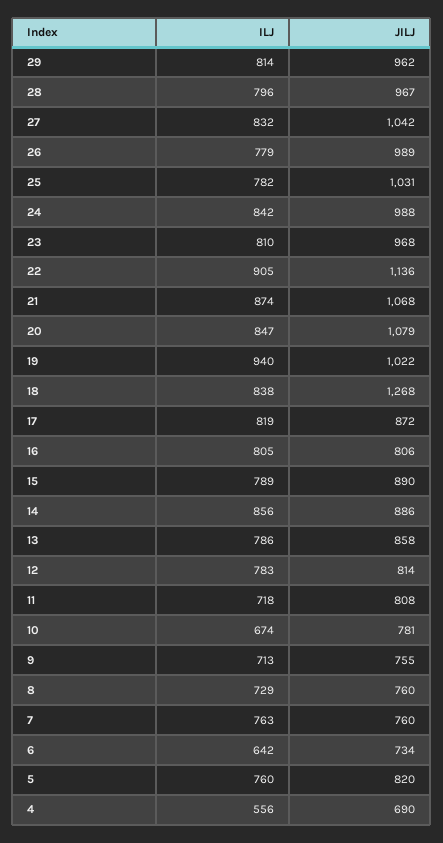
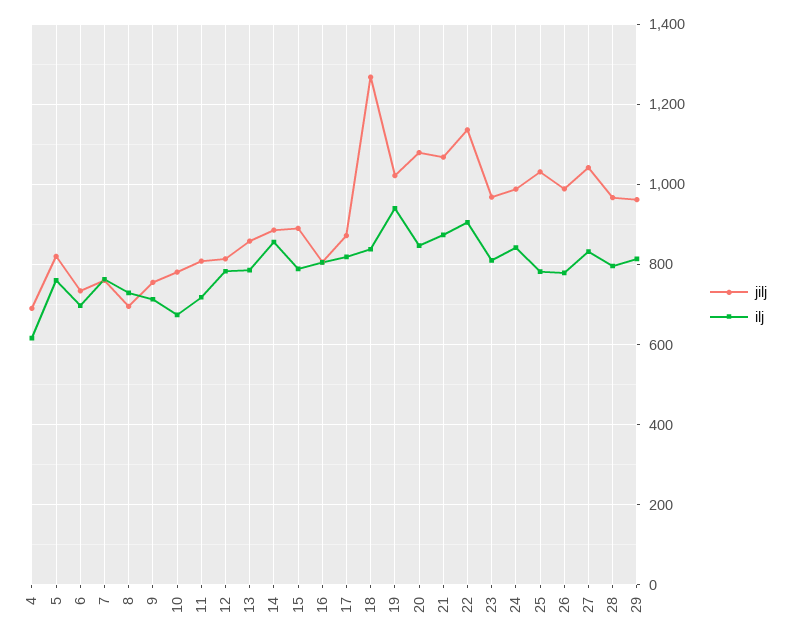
  {
    "ILJ": {
      "29": 814,
      "28": 796,
      "27": 832,
      "26": 779,
      "25": 782,
      "24": 842,
      "23": 810,
      "22": 905,
      "21": 874,
      "20": 847,
      "19": 940,
      "18": 838,
      "17": 819,
      "16": 805,
      "15": 789,
      "14": 856,
      "13": 786,
      "12": 783,
      "11": 718,
      "10": 674,
      "9": 713,
      "8": 729,
      "7": 763,
-     "6": 642,
+     "6": 700,
      "5": 760,
-     "4": 556
+     "4": 620
    },
    "JILJ": {
      "29": 962,
      "28": 967,
      "27": 1042,
      "26": 989,
      "25": 1031,
      "24": 988,
      "23": 968,
      "22": 1136,
      "21": 1068,
      "20": 1079,
      "19": 1022,
      "18": 1268,
      "17": 872,
      "16": 806,
      "15": 890,
      "14": 886,
      "13": 858,
      "12": 814,
      "11": 808,
      "10": 781,
      "9": 755,
-     "8": 760,
+     "8": 700,
      "7": 760,
      "6": 734,
      "5": 820,
      "4": 690
    }
  }

